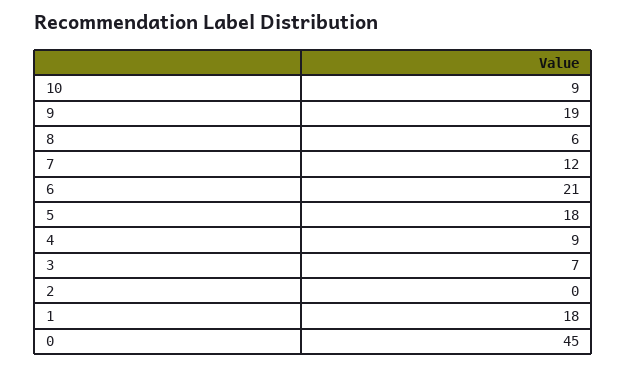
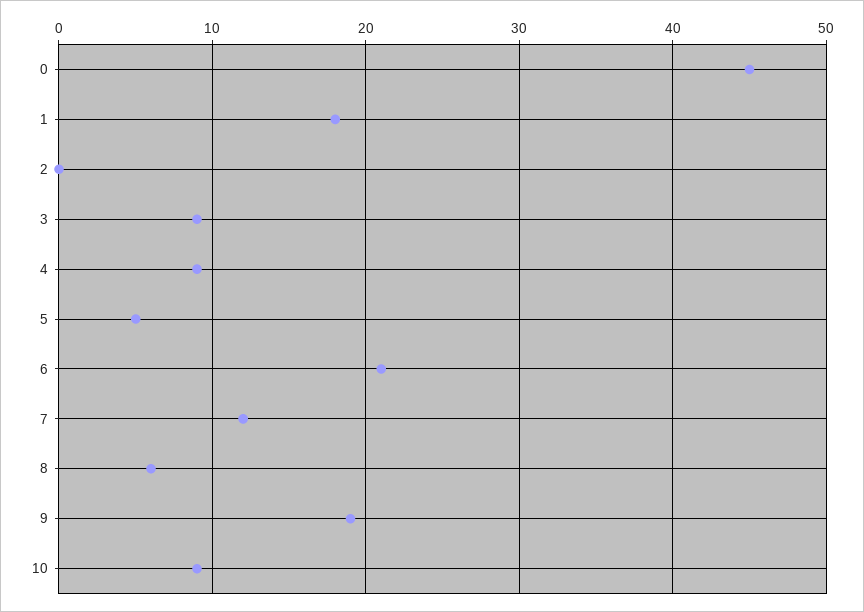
  {
    "10": 9,
    "9": 19,
    "8": 6,
    "7": 12,
    "6": 21,
-   "5": 18,
+   "5": 5,
    "4": 9,
-   "3": 7,
+   "3": 9,
    "2": 0,
    "1": 18,
    "0": 45
  }

